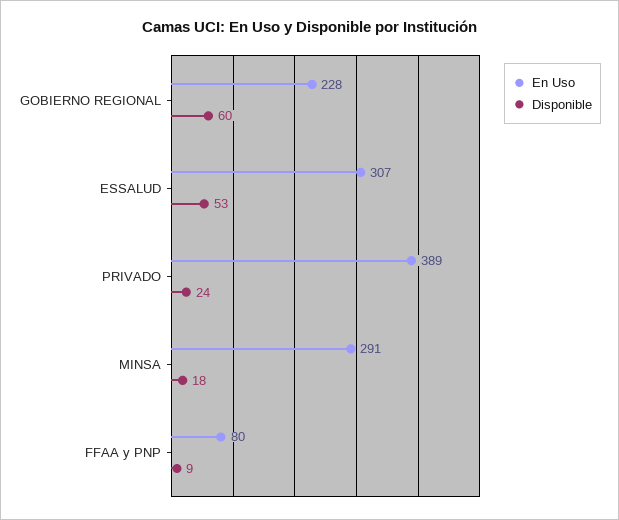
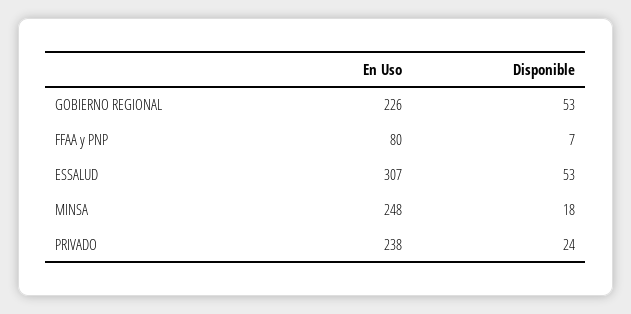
  {
    "En Uso": {
-     "GOBIERNO REGIONAL": 228,
+     "GOBIERNO REGIONAL": 226,
      "ESSALUD": 307,
-     "PRIVADO": 389,
+     "PRIVADO": 238,
-     "MINSA": 291,
+     "MINSA": 248,
      "FFAA y PNP": 80
    },
    "Disponible": {
-     "GOBIERNO REGIONAL": 60,
+     "GOBIERNO REGIONAL": 53,
      "ESSALUD": 53,
      "PRIVADO": 24,
      "MINSA": 18,
-     "FFAA y PNP": 9
+     "FFAA y PNP": 7
    }
  }

